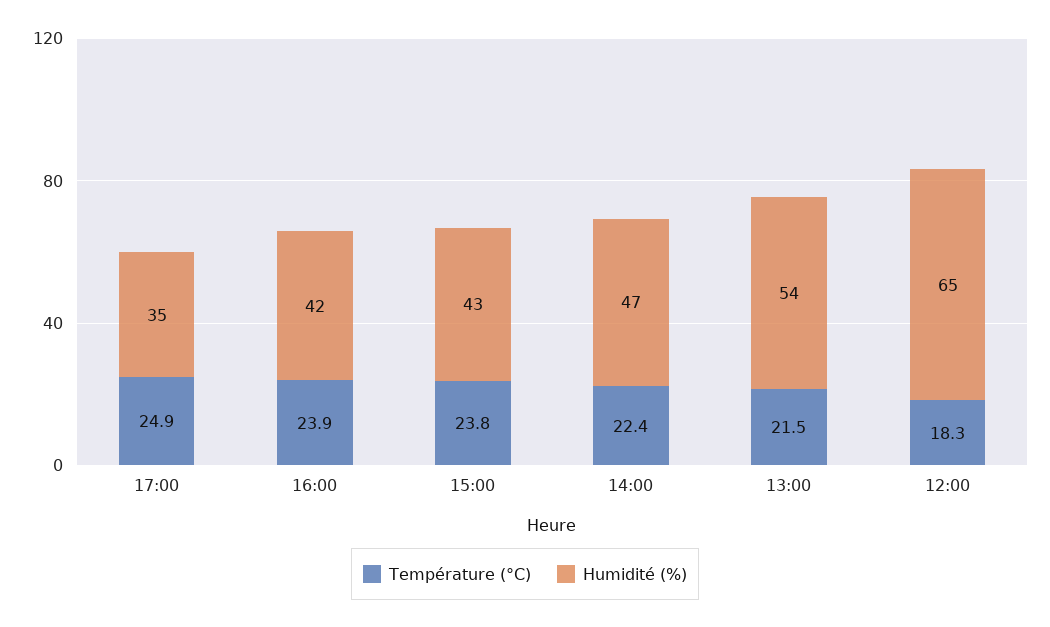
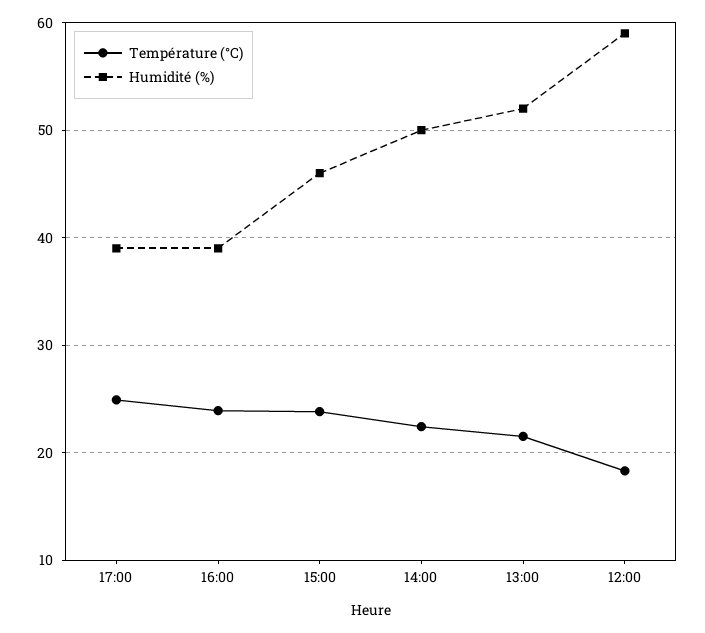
  {
    "Température (°C)": {
      "17:00": 24.9,
      "16:00": 23.9,
      "15:00": 23.8,
      "14:00": 22.4,
      "13:00": 21.5,
      "12:00": 18.3
    },
    "Humidité (%)": {
-     "17:00": 35,
+     "17:00": 39,
-     "16:00": 42,
+     "16:00": 39,
-     "15:00": 43,
+     "15:00": 46,
-     "14:00": 47,
+     "14:00": 50,
-     "13:00": 54,
+     "13:00": 52,
-     "12:00": 65
+     "12:00": 59
    }
  }

